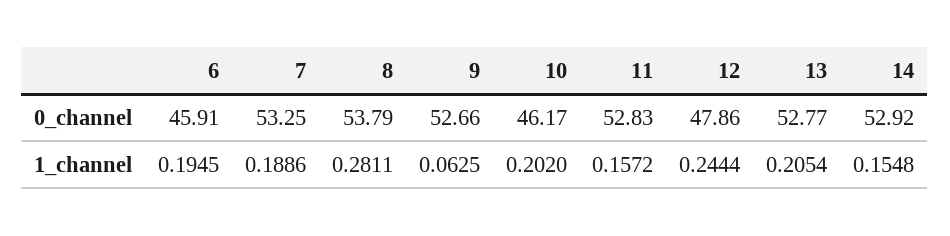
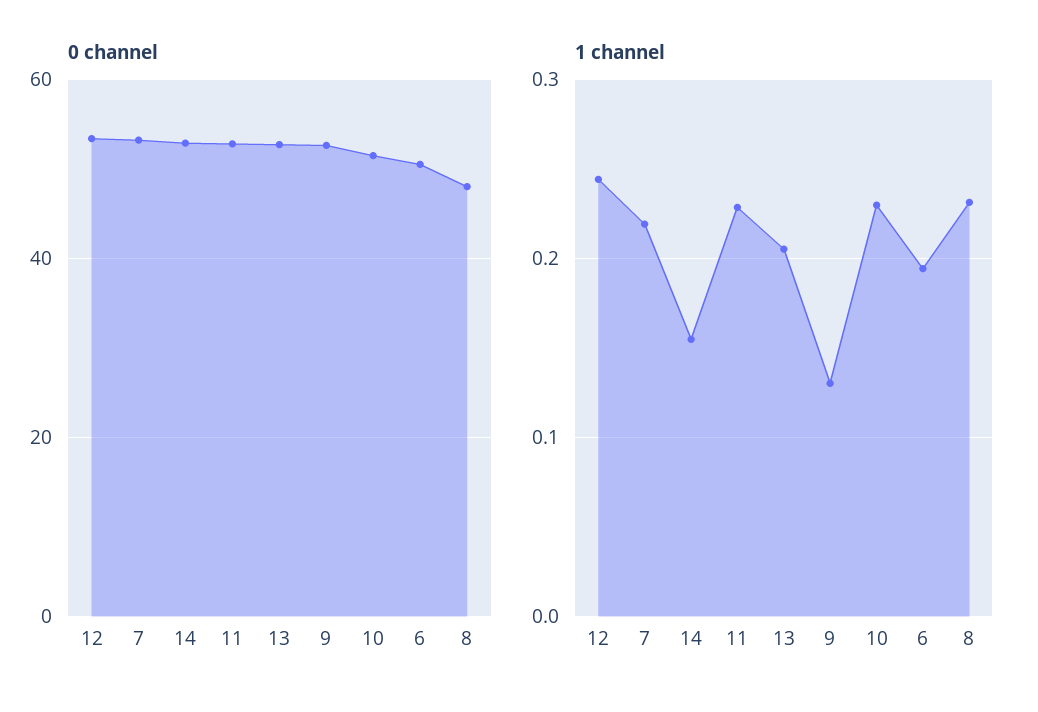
  {
    "0_channel": {
-     "6": 45.91,
+     "6": 50,
      "7": 53.25,
-     "8": 53.79,
+     "8": 48,
      "9": 52.66,
-     "10": 46.17,
+     "10": 52,
      "11": 52.83,
-     "12": 47.86,
+     "12": 54,
      "13": 52.77,
      "14": 52.92
    },
    "1_channel": {
      "6": 0.1945,
-     "7": 0.1886,
+     "7": 0.22,
-     "8": 0.2811,
+     "8": 0.23,
-     "9": 0.0625,
+     "9": 0.13,
-     "10": 0.202,
+     "10": 0.23,
-     "11": 0.1572,
+     "11": 0.23,
      "12": 0.2444,
      "13": 0.2054,
      "14": 0.1548
    }
  }

